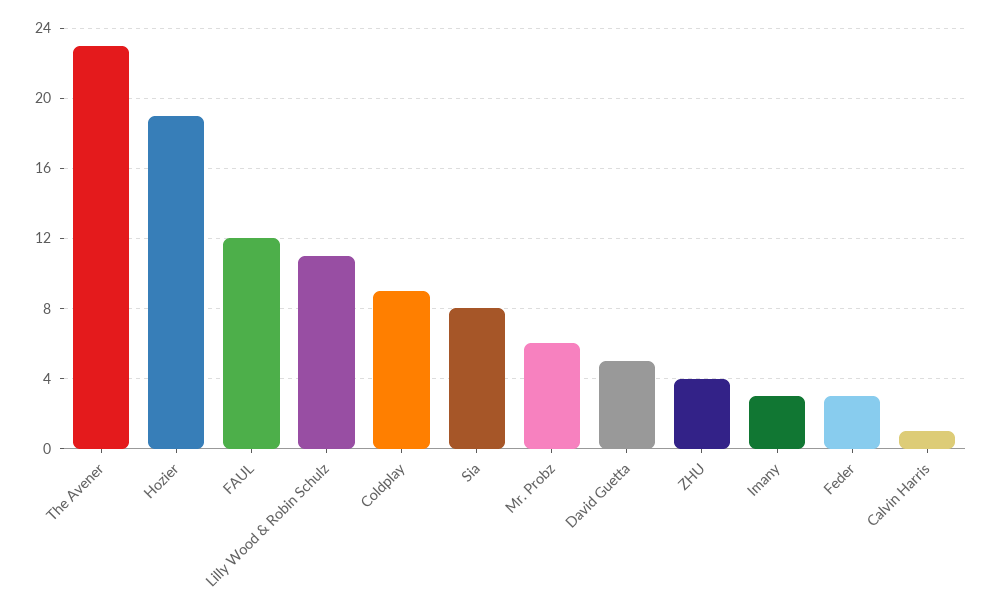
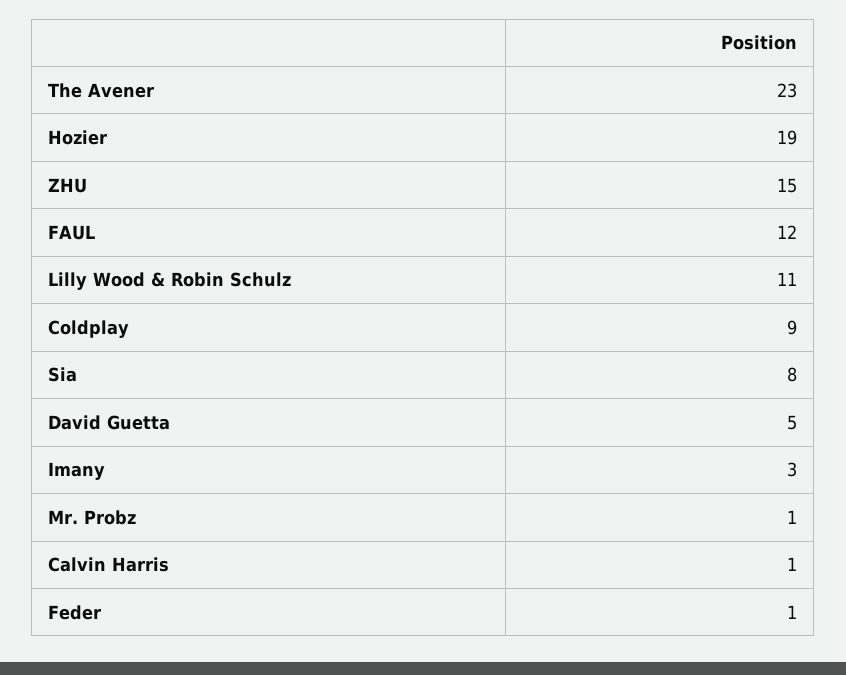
  {
    "The Avener": 23,
    "Hozier": 19,
    "FAUL": 12,
    "Lilly Wood & Robin Schulz": 11,
    "Coldplay": 9,
    "Sia": 8,
-   "Mr. Probz": 6,
+   "Mr. Probz": 1,
    "David Guetta": 5,
-   "ZHU": 4,
+   "ZHU": 15,
    "Imany": 3,
-   "Feder": 3,
+   "Feder": 1,
    "Calvin Harris": 1
  }

